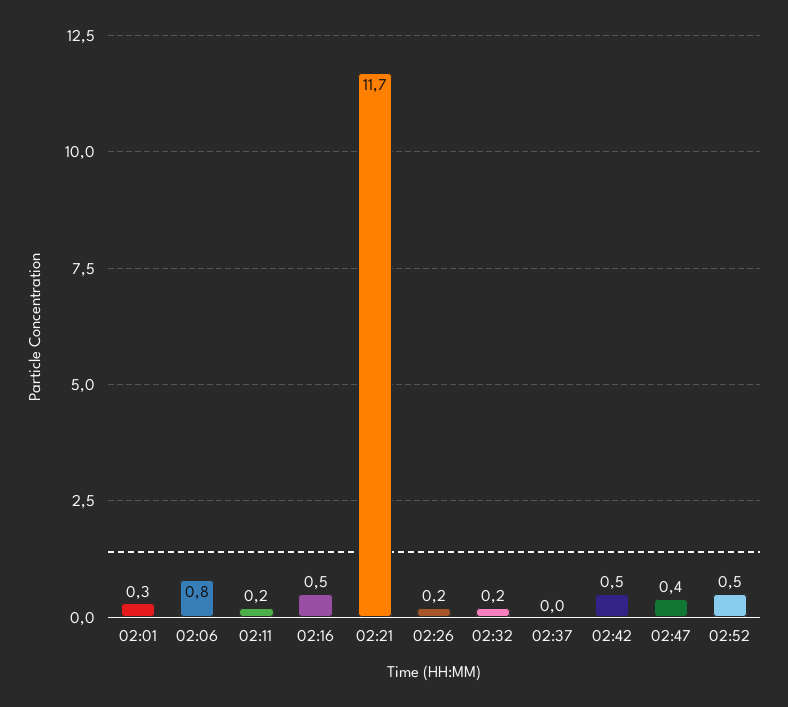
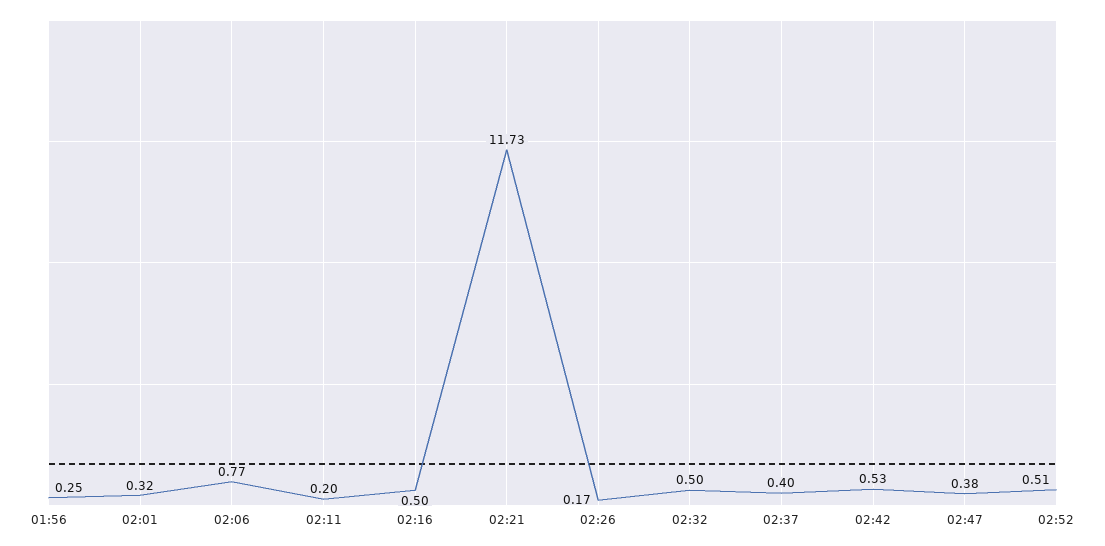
  {
    "02:01": 0.32,
    "02:06": 0.77,
    "02:11": 0.2,
    "02:16": 0.5,
    "02:21": 11.73,
    "02:26": 0.17,
-   "02:32": 0.2,
+   "02:32": 0.5,
-   "02:37": 0,
+   "02:37": 0.4,
    "02:42": 0.53,
    "02:47": 0.38,
-   "02:52": 0.51
+   "02:52": 0.51,
+   "01:56": 0.25
  }

